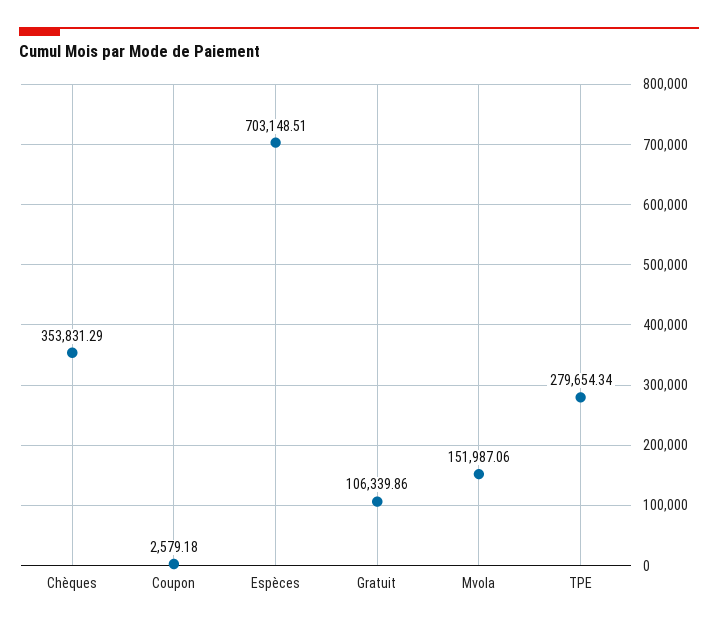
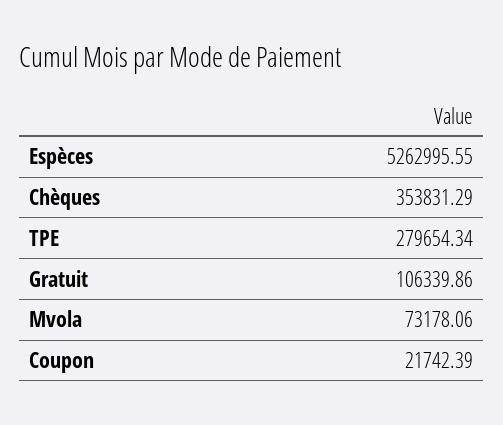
  {
    "Chèques": 353831.29,
-   "Coupon": 2579.18,
+   "Coupon": 21742.39,
-   "Espèces": 703148.51,
+   "Espèces": 5262995.55,
    "Gratuit": 106339.86,
-   "Mvola": 151987.06,
+   "Mvola": 73178.06,
    "TPE": 279654.34
  }

